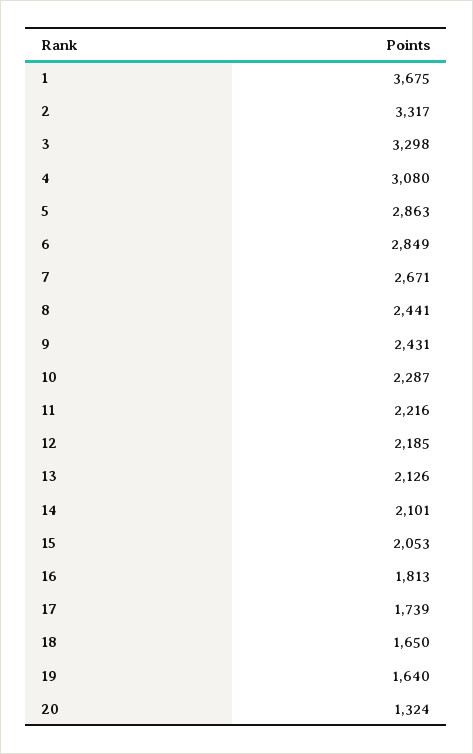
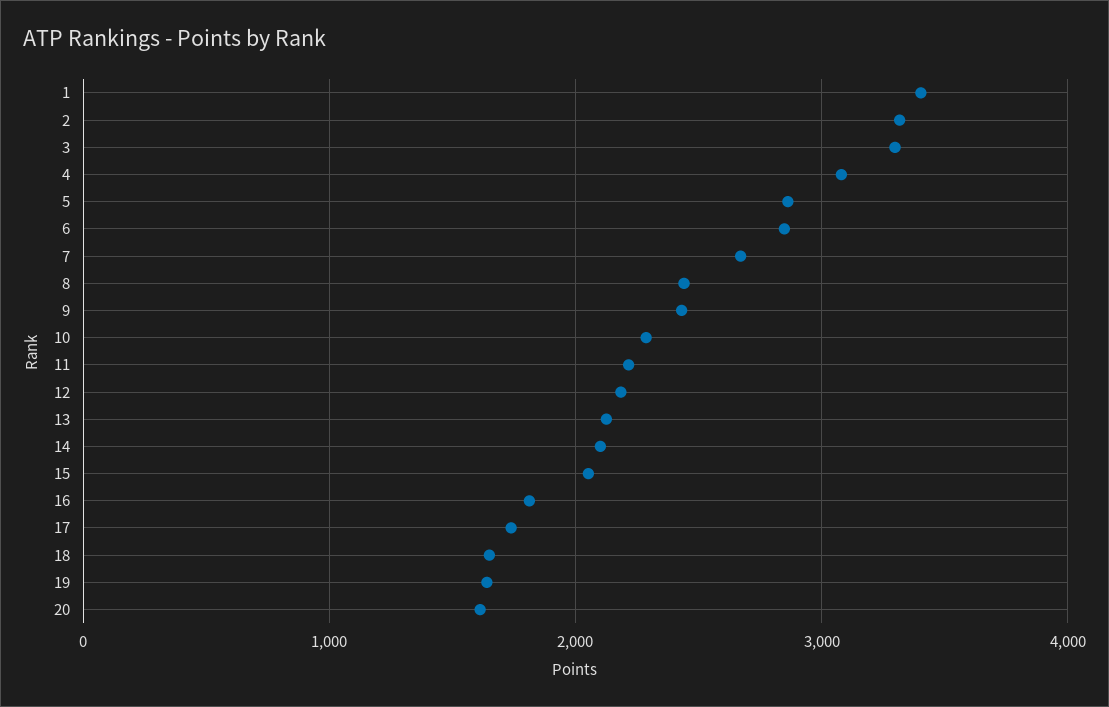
  {
-   "1": 3675,
+   "1": 3400,
    "2": 3317,
    "3": 3298,
    "4": 3080,
    "5": 2863,
    "6": 2849,
    "7": 2671,
    "8": 2441,
    "9": 2431,
    "10": 2287,
    "11": 2216,
    "12": 2185,
    "13": 2126,
    "14": 2101,
    "15": 2053,
    "16": 1813,
    "17": 1739,
    "18": 1650,
    "19": 1640,
-   "20": 1324
+   "20": 1600
  }

